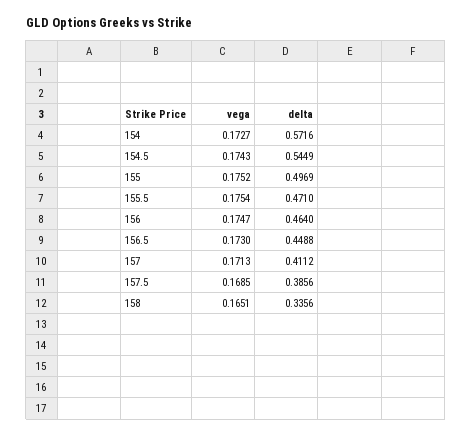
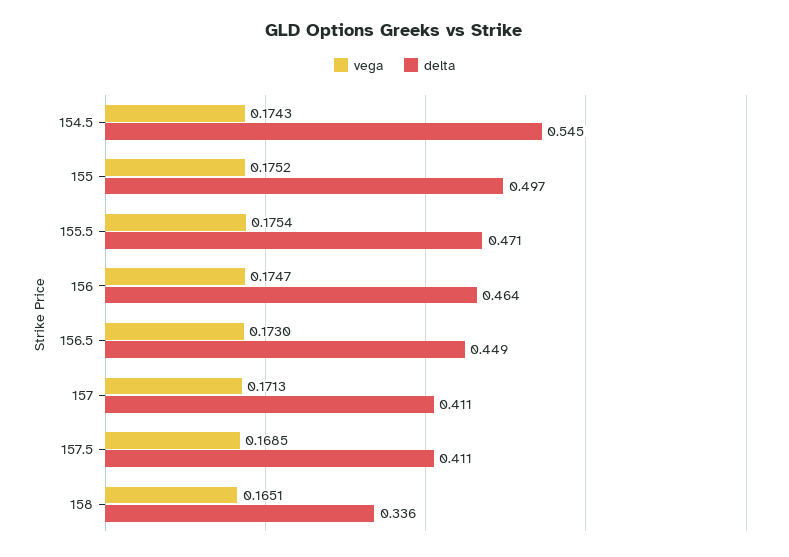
  {
    "vega": {
-     "154": 0.1727,
      "154.5": 0.1743,
      "155": 0.1752,
      "155.5": 0.1754,
      "156": 0.1747,
      "156.5": 0.173,
      "157": 0.1713,
      "157.5": 0.1685,
      "158": 0.1651
    },
    "delta": {
-     "154": 0.5716,
      "154.5": 0.5449,
      "155": 0.4969,
      "155.5": 0.471,
      "156": 0.464,
      "156.5": 0.4488,
      "157": 0.4112,
-     "157.5": 0.3856,
+     "157.5": 0.411,
      "158": 0.3356
    }
  }

